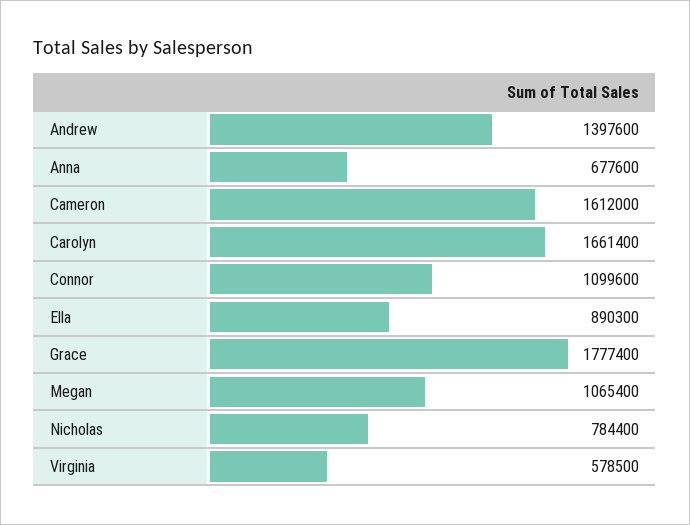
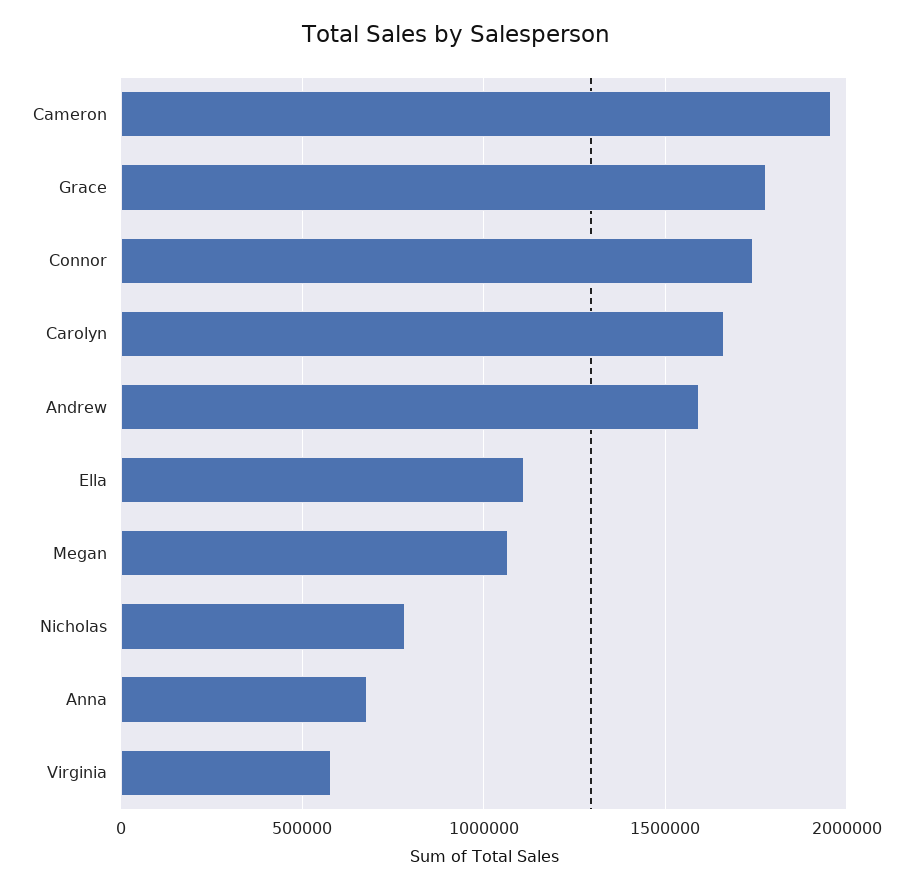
  {
-   "Andrew": 1397600,
+   "Andrew": 1600000,
    "Anna": 677600,
-   "Cameron": 1612000,
+   "Cameron": 1950000,
    "Carolyn": 1661400,
-   "Connor": 1099600,
+   "Connor": 1750000,
-   "Ella": 890300,
+   "Ella": 1100000,
    "Grace": 1777400,
    "Megan": 1065400,
    "Nicholas": 784400,
    "Virginia": 578500
  }

